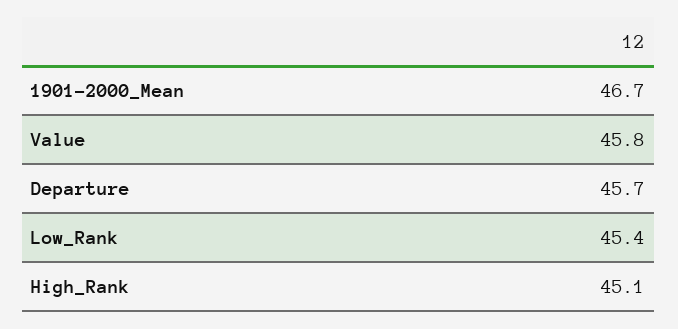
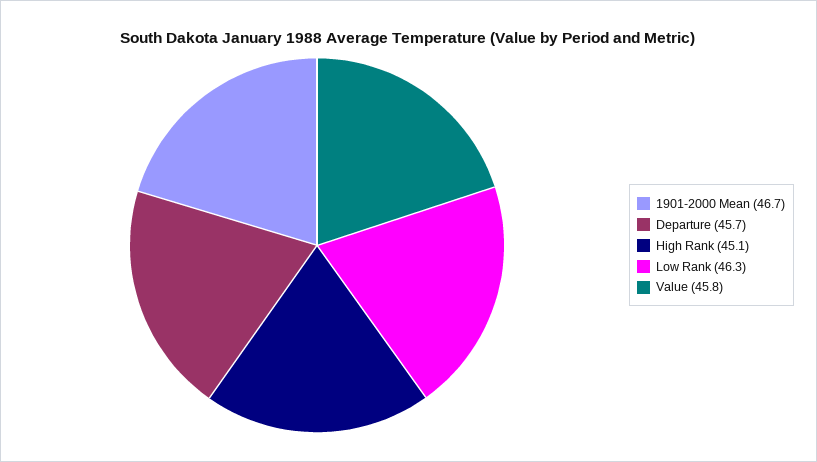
  {
    "1901-2000_Mean": 46.7,
    "Value": 45.8,
    "Departure": 45.7,
-   "Low_Rank": 45.4,
+   "Low_Rank": 46.3,
    "High_Rank": 45.1
  }

